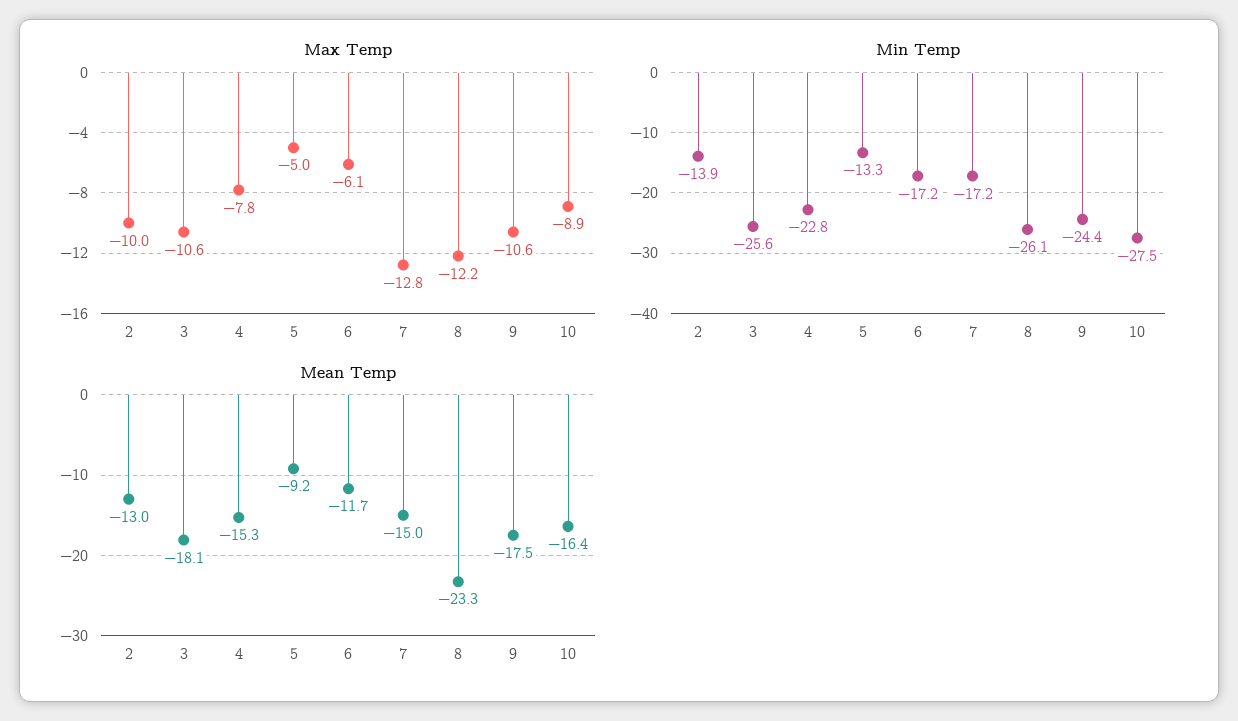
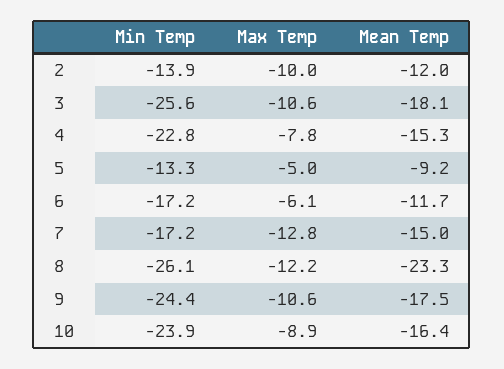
  {
    "Max Temp": {
      "2": -10,
      "3": -10.6,
      "4": -7.8,
      "5": -5,
      "6": -6.1,
      "7": -12.8,
      "8": -12.2,
      "9": -10.6,
      "10": -8.9
    },
    "Min Temp": {
      "2": -13.9,
      "3": -25.6,
      "4": -22.8,
      "5": -13.3,
      "6": -17.2,
      "7": -17.2,
      "8": -26.1,
      "9": -24.4,
-     "10": -27.5
+     "10": -23.9
    },
    "Mean Temp": {
-     "2": -13,
+     "2": -12,
      "3": -18.1,
      "4": -15.3,
      "5": -9.2,
      "6": -11.7,
      "7": -15,
      "8": -23.3,
      "9": -17.5,
      "10": -16.4
    }
  }

